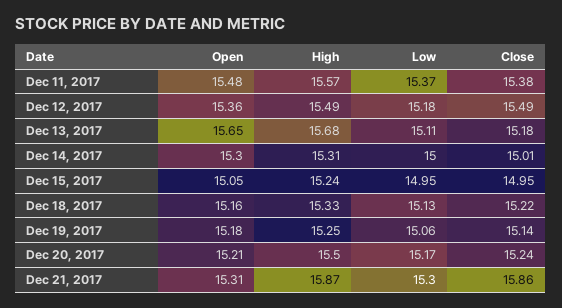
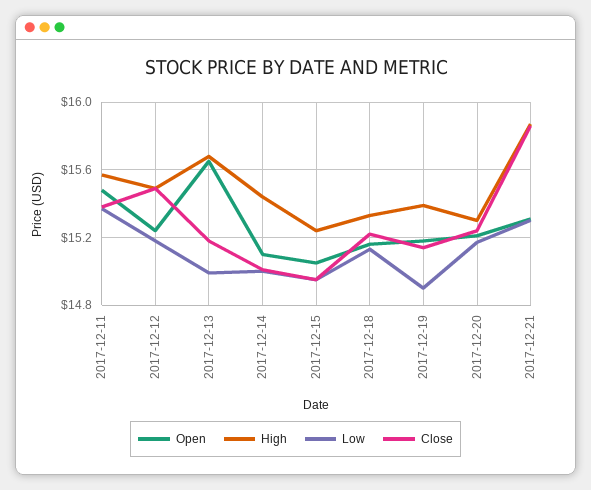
  {
    "Open": {
      "Dec 11, 2017": 15.48,
-     "Dec 12, 2017": 15.36,
+     "Dec 12, 2017": 15.25,
      "Dec 13, 2017": 15.65,
-     "Dec 14, 2017": 15.3,
+     "Dec 14, 2017": 15.1,
      "Dec 15, 2017": 15.05,
      "Dec 18, 2017": 15.16,
      "Dec 19, 2017": 15.18,
      "Dec 20, 2017": 15.21,
      "Dec 21, 2017": 15.31
    },
    "High": {
      "Dec 11, 2017": 15.57,
      "Dec 12, 2017": 15.49,
      "Dec 13, 2017": 15.68,
-     "Dec 14, 2017": 15.31,
+     "Dec 14, 2017": 15.45,
      "Dec 15, 2017": 15.24,
      "Dec 18, 2017": 15.33,
-     "Dec 19, 2017": 15.25,
+     "Dec 19, 2017": 15.4,
-     "Dec 20, 2017": 15.5,
+     "Dec 20, 2017": 15.3,
      "Dec 21, 2017": 15.87
    },
    "Low": {
      "Dec 11, 2017": 15.37,
      "Dec 12, 2017": 15.18,
-     "Dec 13, 2017": 15.11,
+     "Dec 13, 2017": 15,
      "Dec 14, 2017": 15,
      "Dec 15, 2017": 14.95,
      "Dec 18, 2017": 15.13,
-     "Dec 19, 2017": 15.06,
+     "Dec 19, 2017": 14.9,
      "Dec 20, 2017": 15.17,
      "Dec 21, 2017": 15.3
    },
    "Close": {
      "Dec 11, 2017": 15.38,
      "Dec 12, 2017": 15.49,
      "Dec 13, 2017": 15.18,
      "Dec 14, 2017": 15.01,
      "Dec 15, 2017": 14.95,
      "Dec 18, 2017": 15.22,
      "Dec 19, 2017": 15.14,
      "Dec 20, 2017": 15.24,
      "Dec 21, 2017": 15.86
    }
  }

